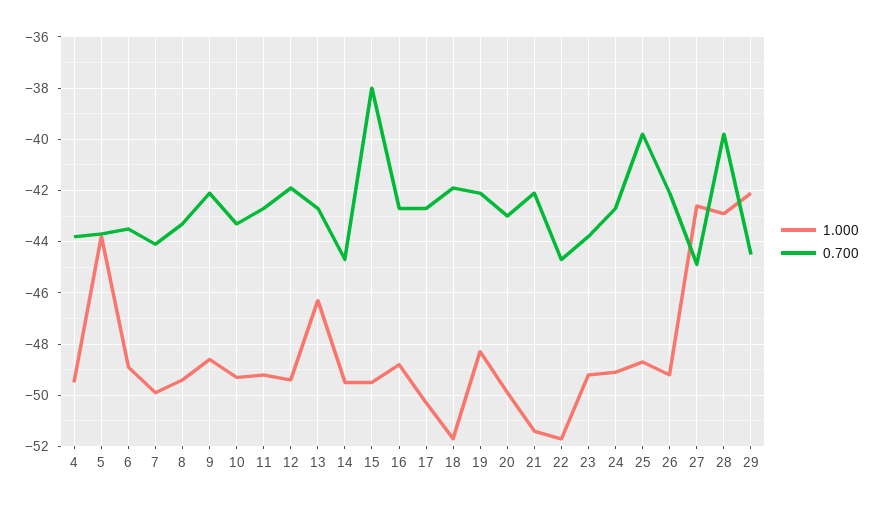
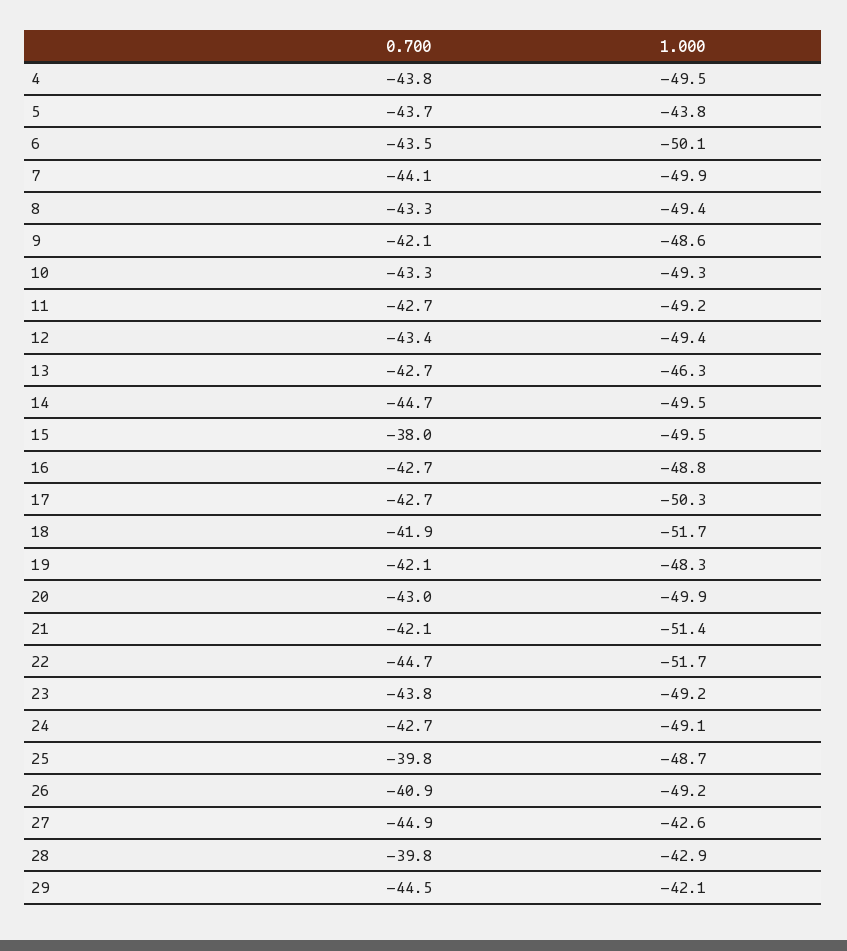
  {
    "1.000": {
      "4": -49.5,
      "5": -43.8,
-     "6": -49,
+     "6": -50.1,
      "7": -49.9,
      "8": -49.4,
      "9": -48.6,
      "10": -49.3,
      "11": -49.2,
      "12": -49.4,
      "13": -46.3,
      "14": -49.5,
      "15": -49.5,
      "16": -48.8,
      "17": -50.3,
      "18": -51.7,
      "19": -48.3,
      "20": -49.9,
      "21": -51.4,
      "22": -51.7,
      "23": -49.2,
      "24": -49.1,
      "25": -48.7,
      "26": -49.2,
      "27": -42.6,
      "28": -42.9,
      "29": -42.1
    },
    "0.700": {
      "4": -43.8,
      "5": -43.7,
      "6": -43.5,
      "7": -44.1,
      "8": -43.3,
      "9": -42.1,
      "10": -43.3,
      "11": -42.7,
-     "12": -42,
+     "12": -43.4,
      "13": -42.7,
      "14": -44.7,
      "15": -38,
      "16": -42.7,
      "17": -42.7,
      "18": -41.9,
      "19": -42.1,
      "20": -43,
      "21": -42.1,
      "22": -44.7,
      "23": -43.8,
      "24": -42.7,
      "25": -39.8,
-     "26": -42,
+     "26": -40.9,
      "27": -44.9,
      "28": -39.8,
      "29": -44.5
    }
  }

